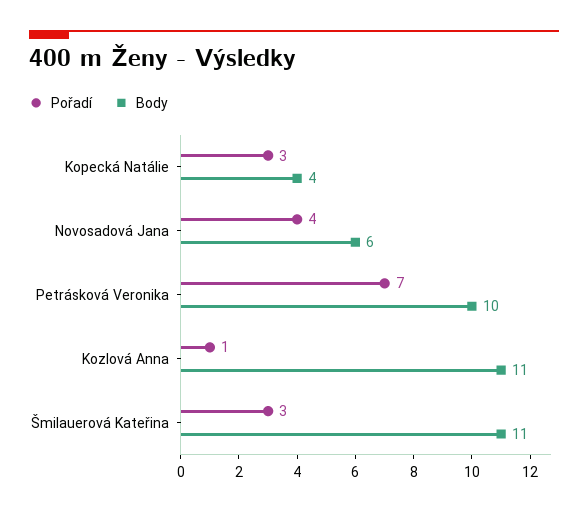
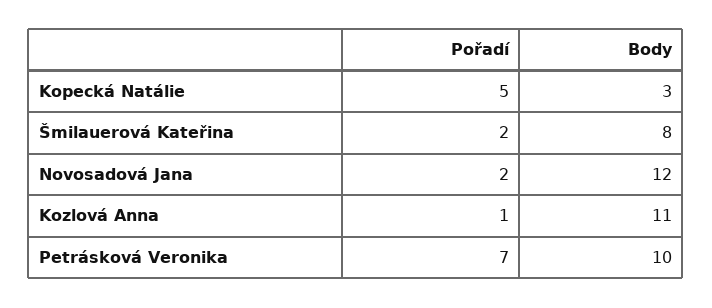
  {
    "Pořadí": {
-     "Kopecká Natálie": 3,
+     "Kopecká Natálie": 5,
-     "Novosadová Jana": 4,
+     "Novosadová Jana": 2,
      "Petrásková Veronika": 7,
      "Kozlová Anna": 1,
-     "Šmilauerová Kateřina": 3
+     "Šmilauerová Kateřina": 2
    },
    "Body": {
-     "Kopecká Natálie": 4,
+     "Kopecká Natálie": 3,
-     "Novosadová Jana": 6,
+     "Novosadová Jana": 12,
      "Petrásková Veronika": 10,
      "Kozlová Anna": 11,
-     "Šmilauerová Kateřina": 11
+     "Šmilauerová Kateřina": 8
    }
  }

